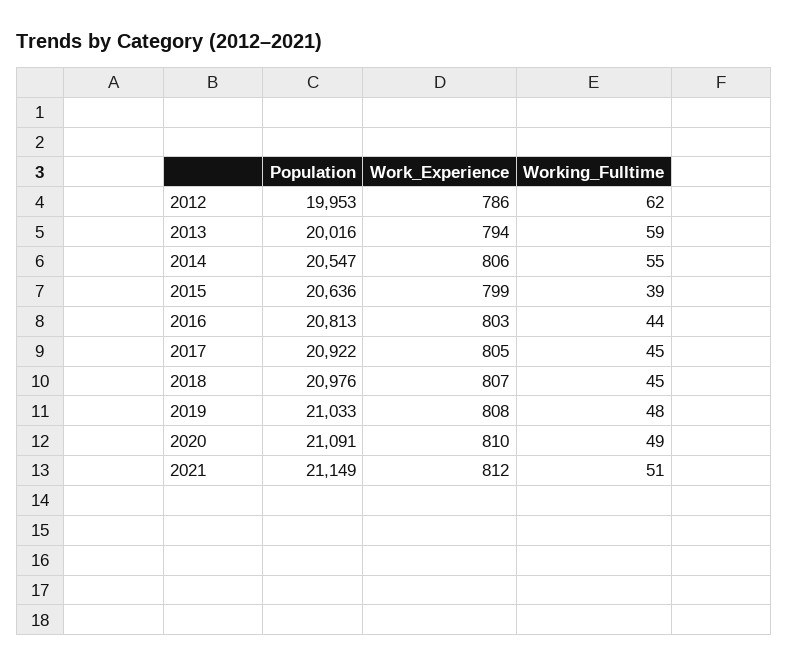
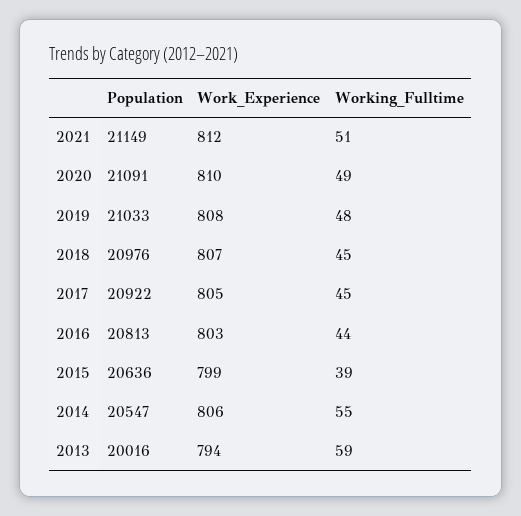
  {
    "Population": {
-     "2012": 19953,
      "2013": 20016,
      "2014": 20547,
      "2015": 20636,
      "2016": 20813,
      "2017": 20922,
      "2018": 20976,
      "2019": 21033,
      "2020": 21091,
      "2021": 21149
    },
    "Work_Experience": {
-     "2012": 786,
      "2013": 794,
      "2014": 806,
      "2015": 799,
      "2016": 803,
      "2017": 805,
      "2018": 807,
      "2019": 808,
      "2020": 810,
      "2021": 812
    },
    "Working_Fulltime": {
-     "2012": 62,
      "2013": 59,
      "2014": 55,
      "2015": 39,
      "2016": 44,
      "2017": 45,
      "2018": 45,
      "2019": 48,
      "2020": 49,
      "2021": 51
    }
  }

